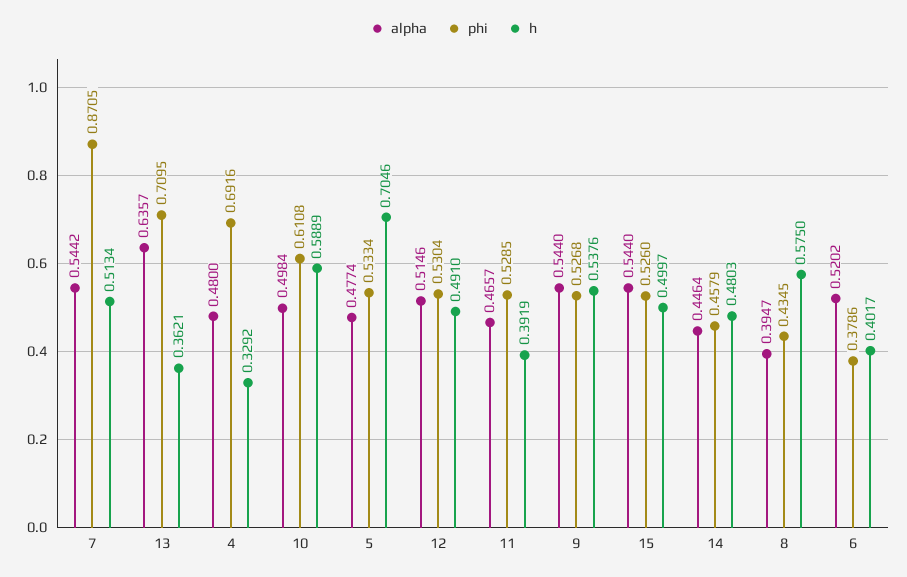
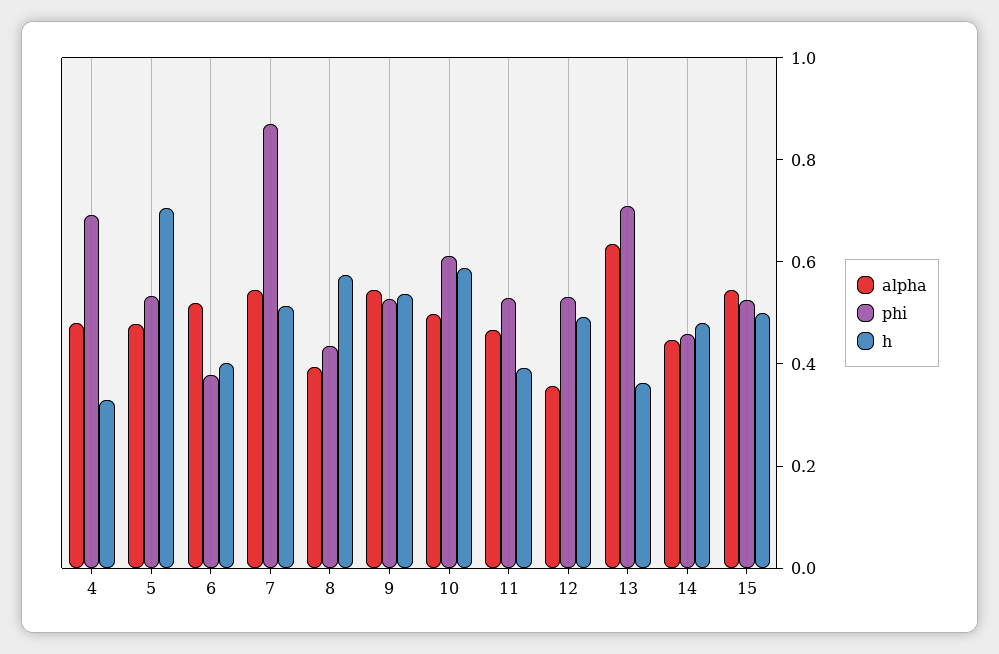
  {
    "alpha": {
      "7": 0.5442,
      "13": 0.6357,
      "4": 0.48,
      "10": 0.4984,
      "5": 0.4774,
-     "12": 0.5146,
+     "12": 0.35,
      "11": 0.4657,
      "9": 0.544,
      "15": 0.544,
      "14": 0.4464,
      "8": 0.3947,
      "6": 0.5202
    },
    "phi": {
      "7": 0.8705,
      "13": 0.7095,
      "4": 0.6916,
      "10": 0.6108,
      "5": 0.5334,
      "12": 0.5304,
      "11": 0.5285,
      "9": 0.5268,
      "15": 0.526,
      "14": 0.4579,
      "8": 0.4345,
      "6": 0.3786
    },
    "h": {
      "7": 0.5134,
      "13": 0.3621,
      "4": 0.3292,
      "10": 0.5889,
      "5": 0.7046,
      "12": 0.491,
      "11": 0.3919,
      "9": 0.5376,
      "15": 0.4997,
      "14": 0.4803,
      "8": 0.575,
      "6": 0.4017
    }
  }

